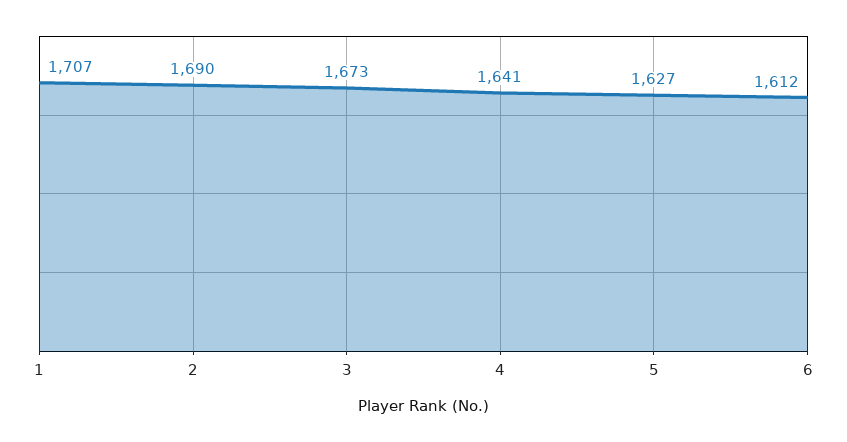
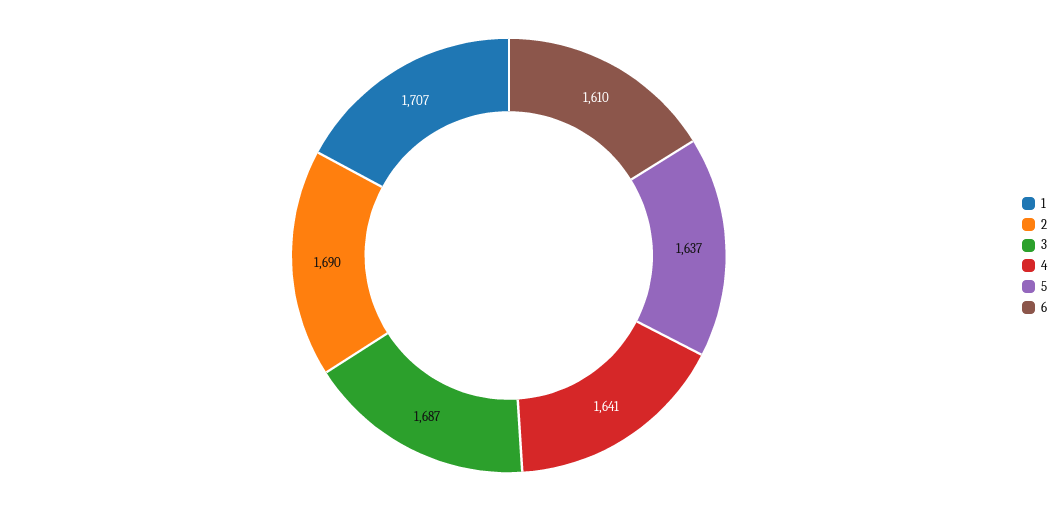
  {
    "1": 1707,
    "2": 1690,
-   "3": 1673,
+   "3": 1687,
    "4": 1641,
-   "5": 1627,
+   "5": 1637,
-   "6": 1612
+   "6": 1610
  }

